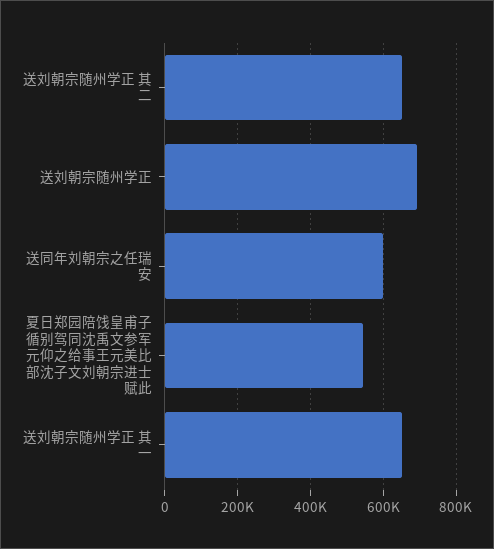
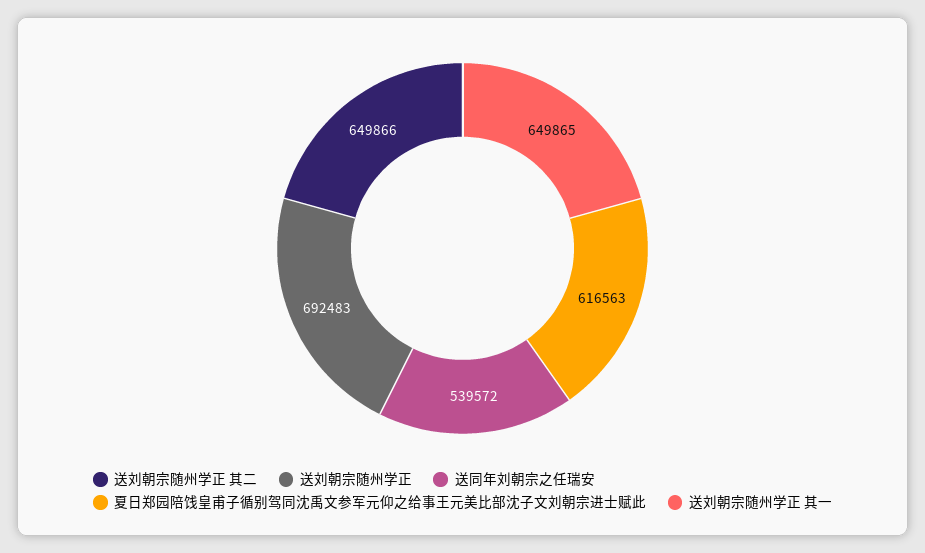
  {
    "送刘朝宗随州学正 其二": 649866,
    "送刘朝宗随州学正": 692483,
-   "送同年刘朝宗之任瑞安": 600000,
+   "送同年刘朝宗之任瑞安": 539572,
-   "夏日郑园陪饯皇甫子循别驾同沈禹文参军元仰之给事王元美比部沈子文刘朝宗进士赋此": 540000,
+   "夏日郑园陪饯皇甫子循别驾同沈禹文参军元仰之给事王元美比部沈子文刘朝宗进士赋此": 616563,
    "送刘朝宗随州学正 其一": 649865
  }

